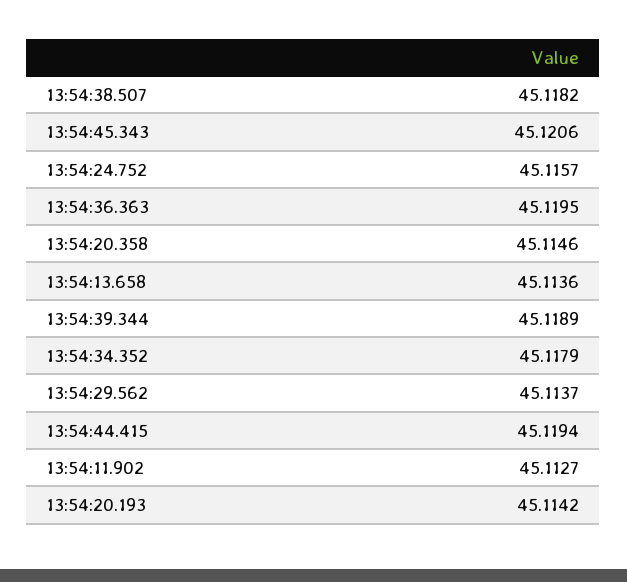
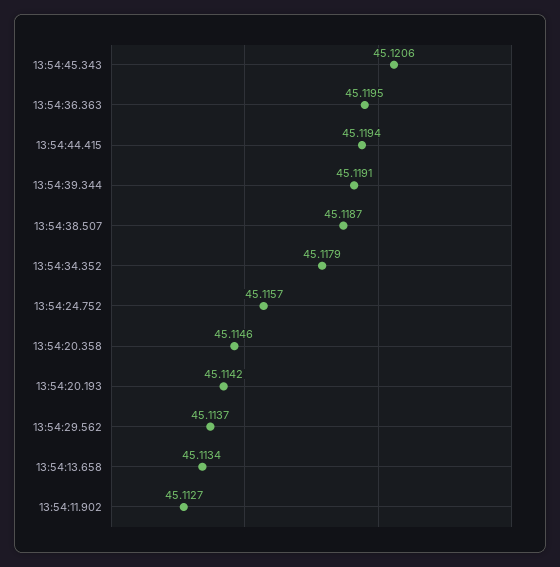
  {
-   "13:54:38.507": 45.1182,
+   "13:54:38.507": 45.1187,
    "13:54:45.343": 45.1206,
    "13:54:24.752": 45.1157,
    "13:54:36.363": 45.1195,
    "13:54:20.358": 45.1146,
-   "13:54:13.658": 45.1136,
+   "13:54:13.658": 45.1134,
-   "13:54:39.344": 45.1189,
+   "13:54:39.344": 45.1191,
    "13:54:34.352": 45.1179,
    "13:54:29.562": 45.1137,
    "13:54:44.415": 45.1194,
    "13:54:11.902": 45.1127,
    "13:54:20.193": 45.1142
  }

